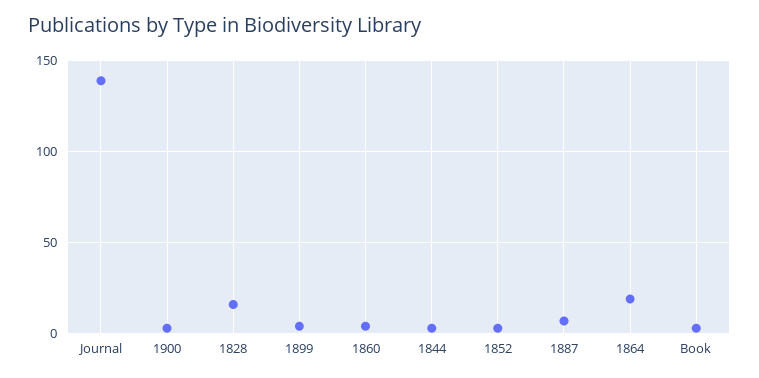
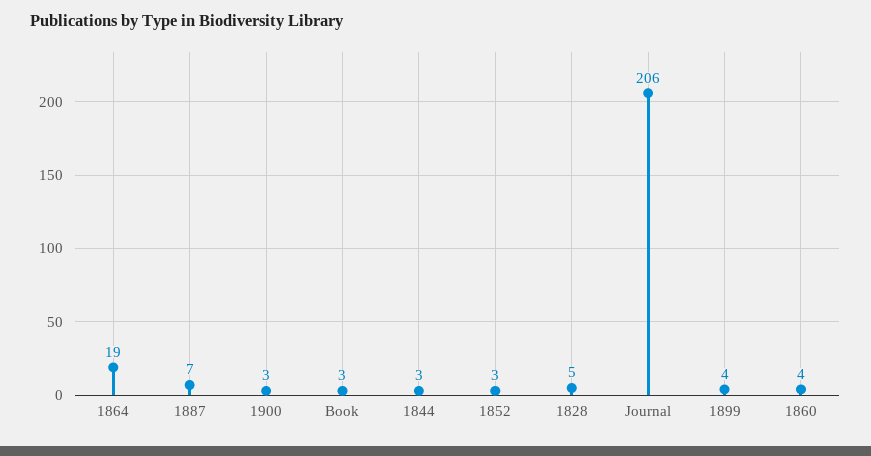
  {
-   "Journal": 140,
+   "Journal": 206,
    "1900": 3,
-   "1828": 15,
+   "1828": 5,
    "1899": 4,
    "1860": 4,
    "1844": 3,
    "1852": 3,
    "1887": 7,
    "1864": 19,
    "Book": 3
  }

